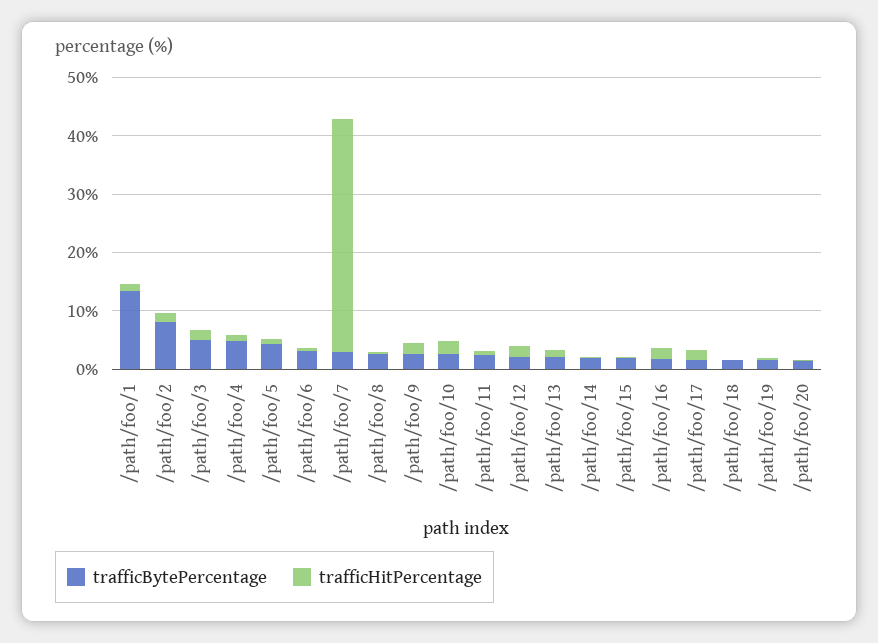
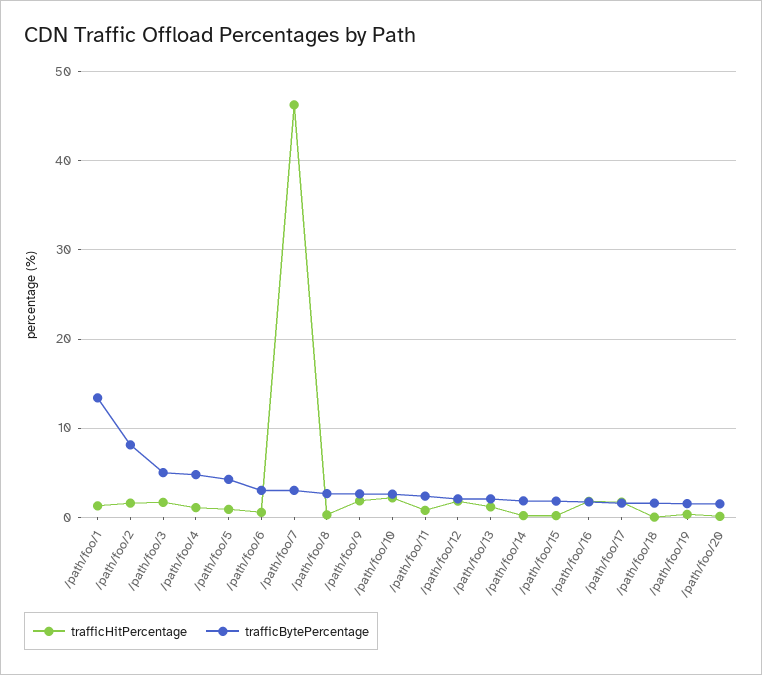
  {
    "trafficBytePercentage": {
      "/path/foo/1": 13,
      "/path/foo/2": 8,
      "/path/foo/3": 5,
      "/path/foo/4": 5,
      "/path/foo/5": 4,
      "/path/foo/6": 3,
      "/path/foo/7": 3,
      "/path/foo/8": 3,
      "/path/foo/9": 3,
      "/path/foo/10": 3,
      "/path/foo/11": 2,
      "/path/foo/12": 2,
      "/path/foo/13": 2,
      "/path/foo/14": 2,
      "/path/foo/15": 2,
      "/path/foo/16": 2,
      "/path/foo/17": 2,
      "/path/foo/18": 2,
      "/path/foo/19": 2,
      "/path/foo/20": 1
    },
    "trafficHitPercentage": {
      "/path/foo/1": 1,
      "/path/foo/2": 2,
      "/path/foo/3": 2,
      "/path/foo/4": 1,
      "/path/foo/5": 1,
      "/path/foo/6": 1,
-     "/path/foo/7": 40,
+     "/path/foo/7": 46,
      "/path/foo/8": 0,
      "/path/foo/9": 2,
      "/path/foo/10": 2,
      "/path/foo/11": 1,
      "/path/foo/12": 2,
      "/path/foo/13": 1,
      "/path/foo/14": 0,
      "/path/foo/15": 0,
      "/path/foo/16": 2,
      "/path/foo/17": 2,
      "/path/foo/18": 0,
      "/path/foo/19": 0,
      "/path/foo/20": 0
    }
  }

